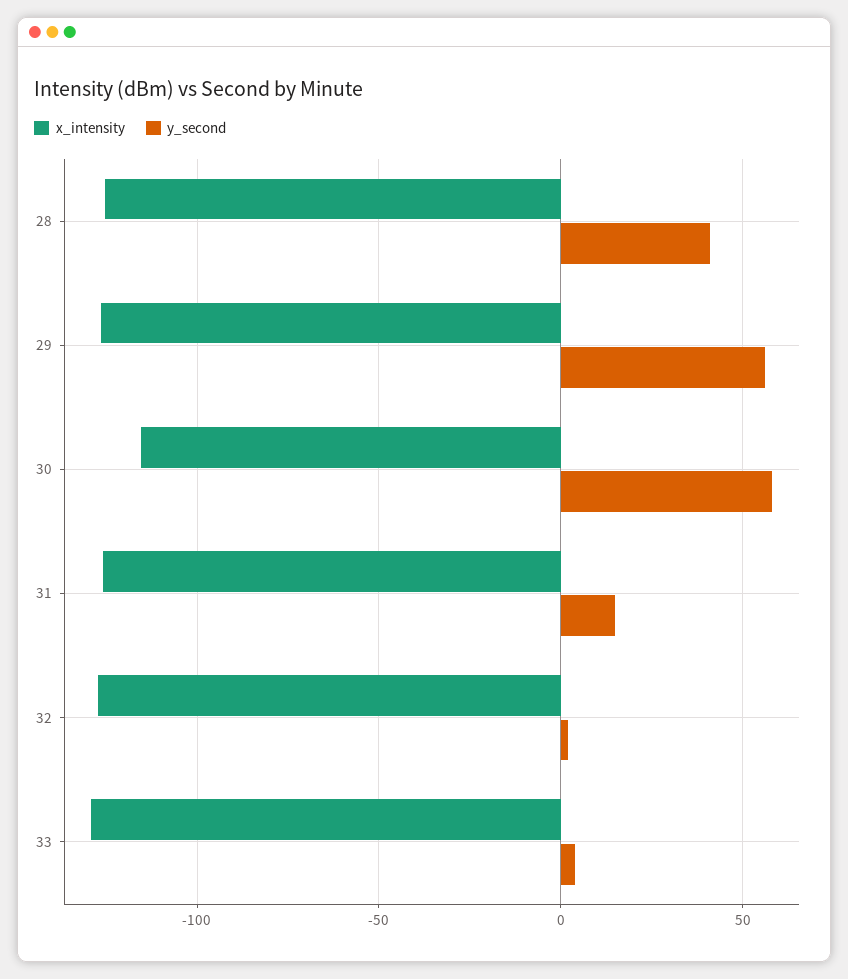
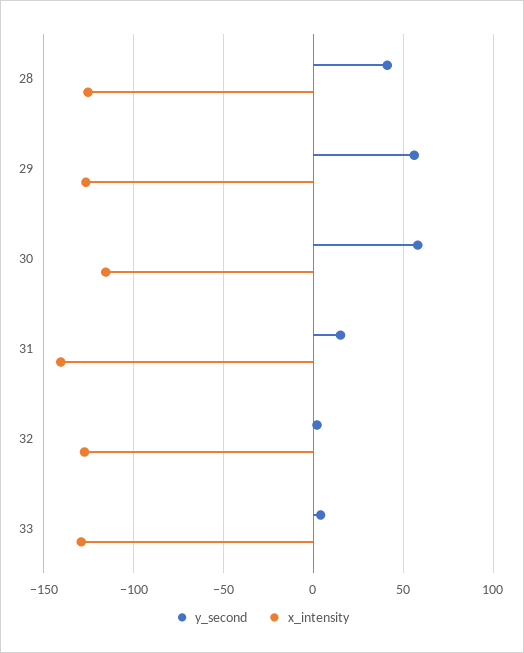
  {
    "x_intensity": {
      "28": -125,
      "29": -125,
      "30": -115,
-     "31": -125,
+     "31": -140,
      "32": -125,
      "33": -130
    },
    "y_second": {
      "28": 40,
      "29": 55,
      "30": 60,
      "31": 15,
      "32": 0,
      "33": 5
    }
  }

